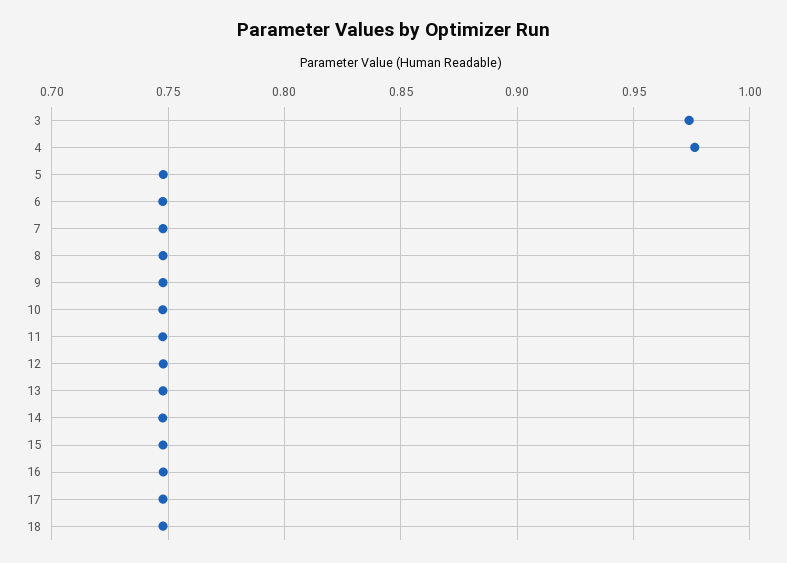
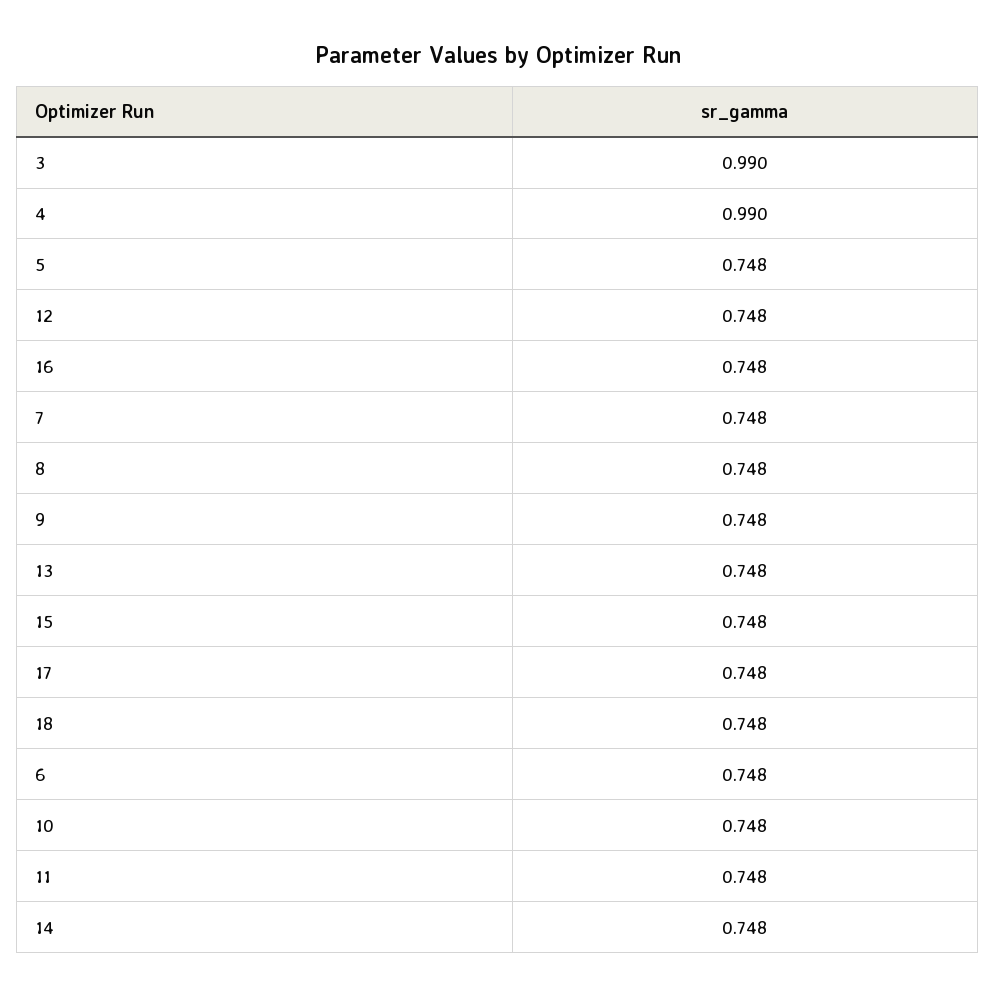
  {
-   "3": 0.975,
+   "3": 0.99,
-   "4": 0.975,
+   "4": 0.99,
    "5": 0.748,
    "6": 0.748,
    "7": 0.748,
    "8": 0.748,
    "9": 0.748,
    "10": 0.748,
    "11": 0.748,
    "12": 0.748,
    "13": 0.748,
    "14": 0.748,
    "15": 0.748,
    "16": 0.748,
    "17": 0.748,
    "18": 0.748
  }

